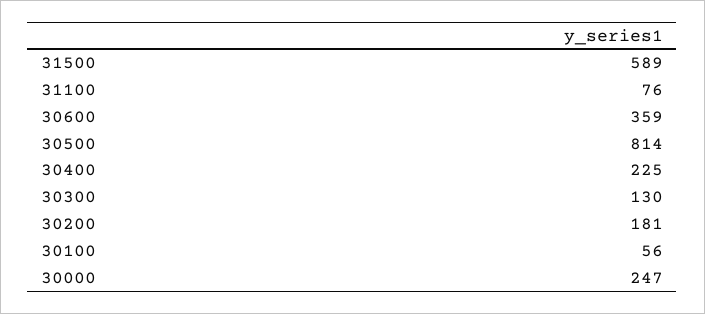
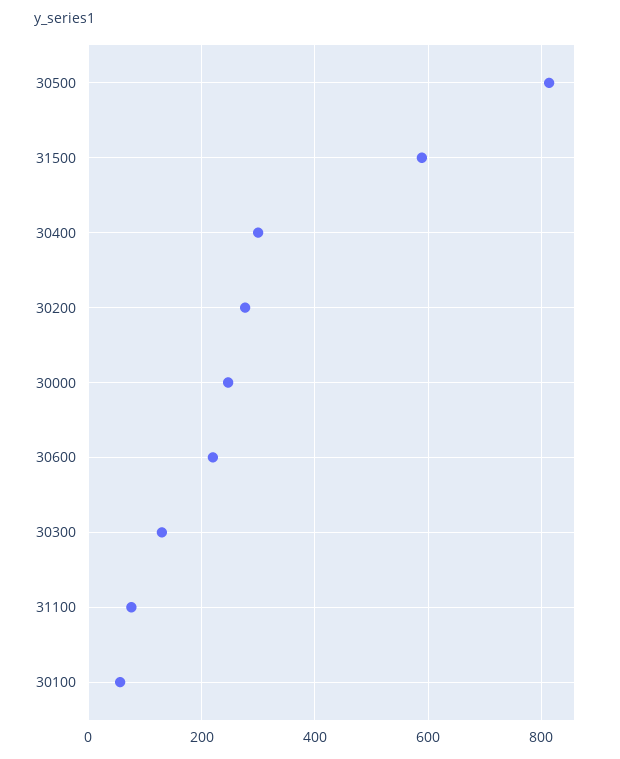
  {
    "31500": 589,
    "31100": 76,
-   "30600": 359,
+   "30600": 220,
    "30500": 814,
-   "30400": 225,
+   "30400": 300,
    "30300": 130,
-   "30200": 181,
+   "30200": 280,
    "30100": 56,
    "30000": 247
  }

